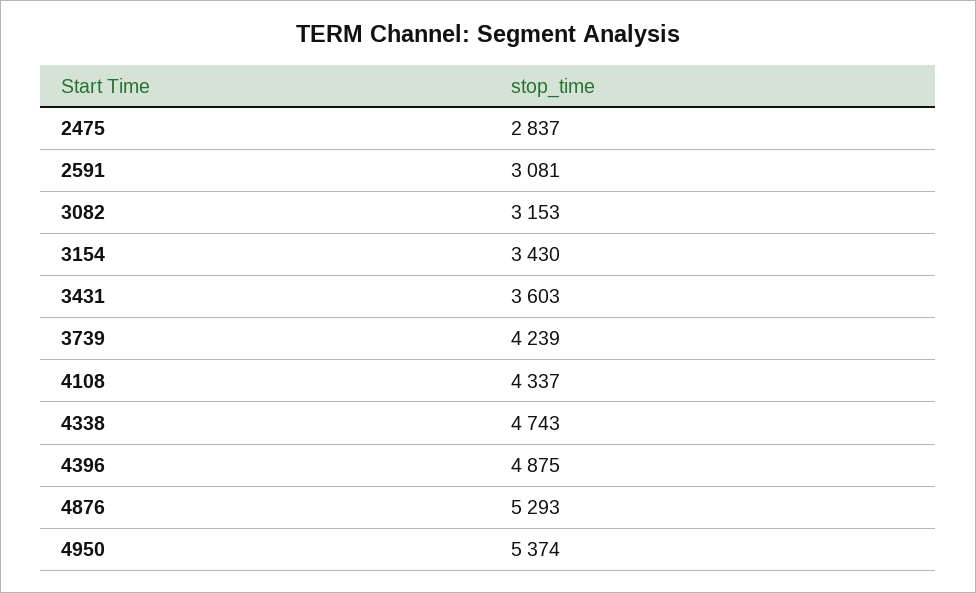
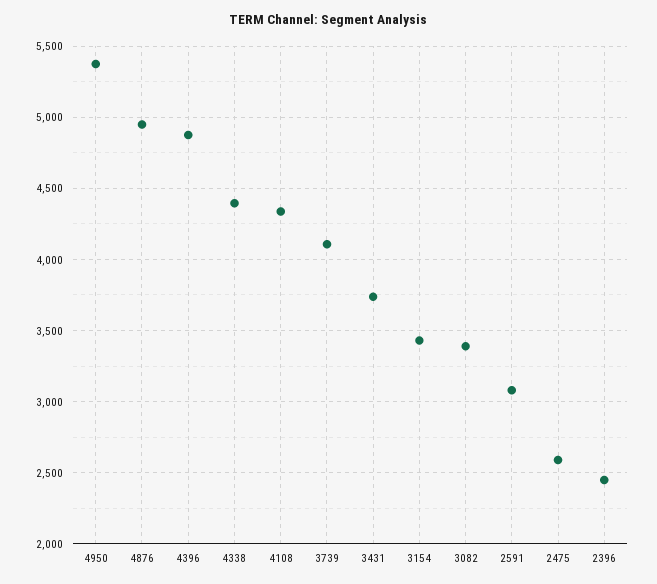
  {
-   "2475": 2837,
+   "2475": 2600,
    "2591": 3081,
-   "3082": 3153,
+   "3082": 3400,
    "3154": 3430,
-   "3431": 3603,
+   "3431": 3750,
-   "3739": 4239,
+   "3739": 4100,
    "4108": 4337,
-   "4338": 4743,
+   "4338": 4400,
    "4396": 4875,
-   "4876": 5293,
+   "4876": 4950,
-   "4950": 5374
+   "4950": 5374,
+   "2396": 2450
  }

